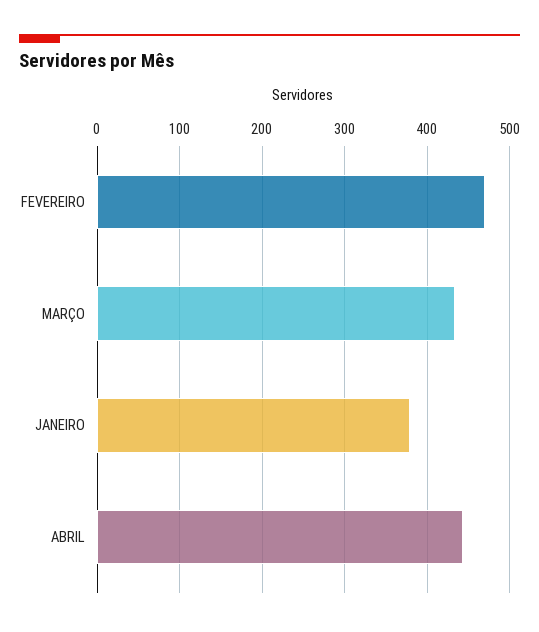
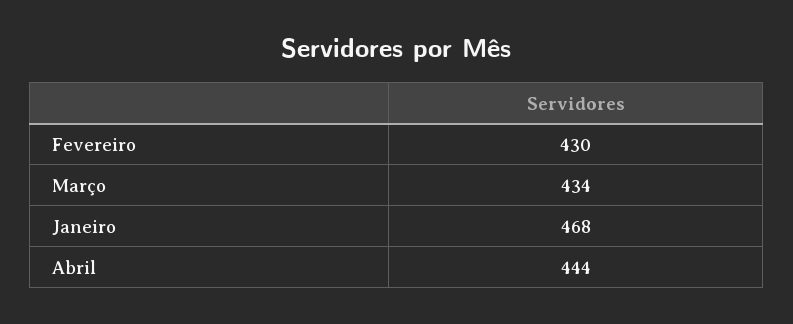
  {
-   "FEVEREIRO": 470,
+   "FEVEREIRO": 430,
    "MARÇO": 434,
-   "JANEIRO": 380,
+   "JANEIRO": 468,
    "ABRIL": 444
  }

